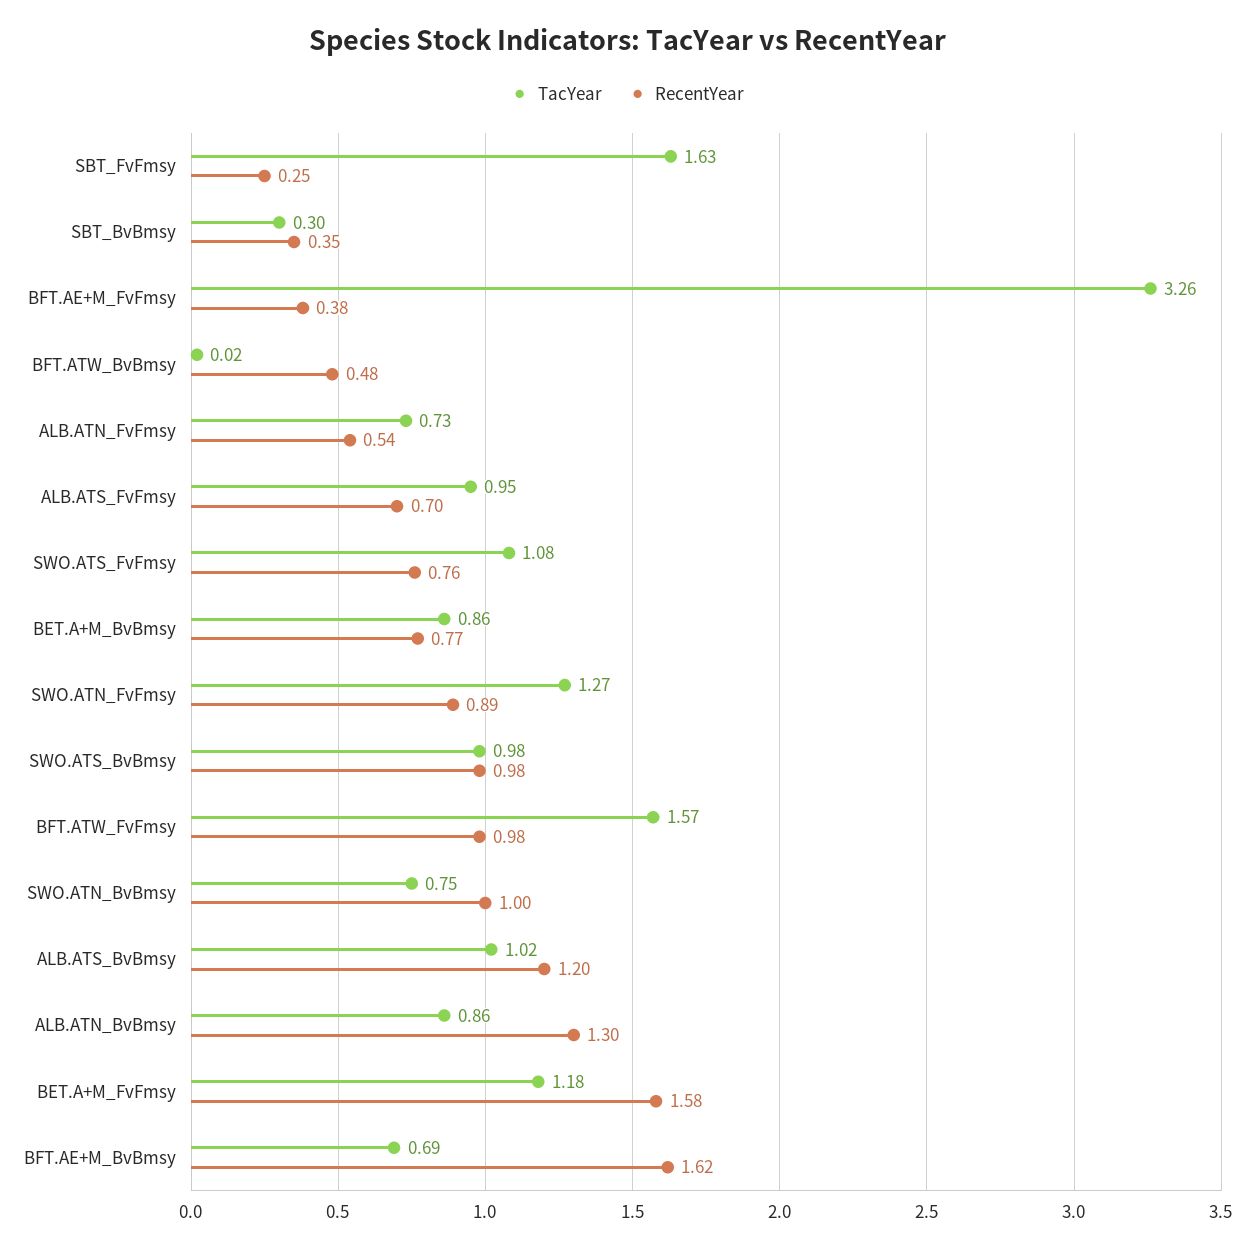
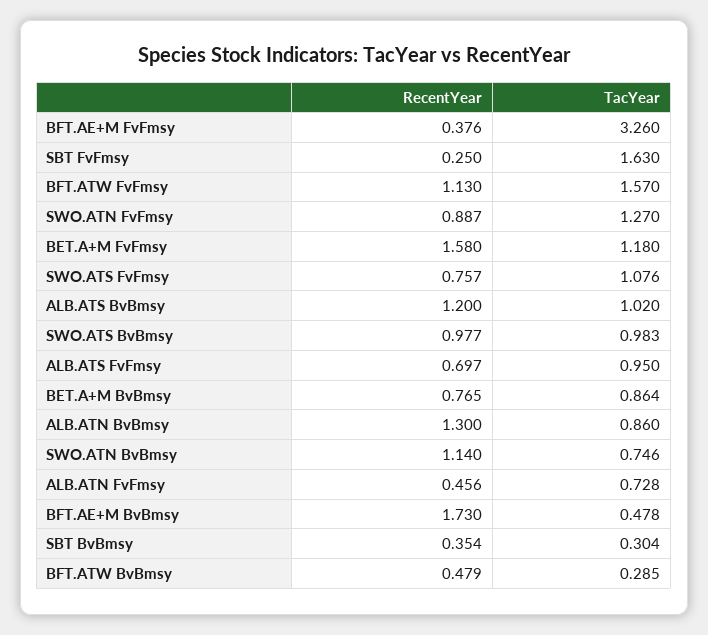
  {
    "TacYear": {
      "SBT_FvFmsy": 1.63,
      "SBT_BvBmsy": 0.304,
      "BFT.AE+M_FvFmsy": 3.26,
-     "BFT.ATW_BvBmsy": 0.02,
+     "BFT.ATW_BvBmsy": 0.285,
      "ALB.ATN_FvFmsy": 0.728,
      "ALB.ATS_FvFmsy": 0.95,
      "SWO.ATS_FvFmsy": 1.076,
      "BET.A+M_BvBmsy": 0.864,
      "SWO.ATN_FvFmsy": 1.27,
      "SWO.ATS_BvBmsy": 0.983,
      "BFT.ATW_FvFmsy": 1.57,
      "SWO.ATN_BvBmsy": 0.746,
      "ALB.ATS_BvBmsy": 1.02,
      "ALB.ATN_BvBmsy": 0.86,
      "BET.A+M_FvFmsy": 1.18,
-     "BFT.AE+M_BvBmsy": 0.69
+     "BFT.AE+M_BvBmsy": 0.478
    },
    "RecentYear": {
      "SBT_FvFmsy": 0.25,
      "SBT_BvBmsy": 0.354,
      "BFT.AE+M_FvFmsy": 0.376,
      "BFT.ATW_BvBmsy": 0.479,
-     "ALB.ATN_FvFmsy": 0.54,
+     "ALB.ATN_FvFmsy": 0.456,
      "ALB.ATS_FvFmsy": 0.697,
      "SWO.ATS_FvFmsy": 0.757,
      "BET.A+M_BvBmsy": 0.765,
      "SWO.ATN_FvFmsy": 0.887,
      "SWO.ATS_BvBmsy": 0.977,
-     "BFT.ATW_FvFmsy": 0.98,
+     "BFT.ATW_FvFmsy": 1.13,
-     "SWO.ATN_BvBmsy": 1,
+     "SWO.ATN_BvBmsy": 1.14,
      "ALB.ATS_BvBmsy": 1.2,
      "ALB.ATN_BvBmsy": 1.3,
      "BET.A+M_FvFmsy": 1.58,
-     "BFT.AE+M_BvBmsy": 1.62
+     "BFT.AE+M_BvBmsy": 1.73
    }
  }

